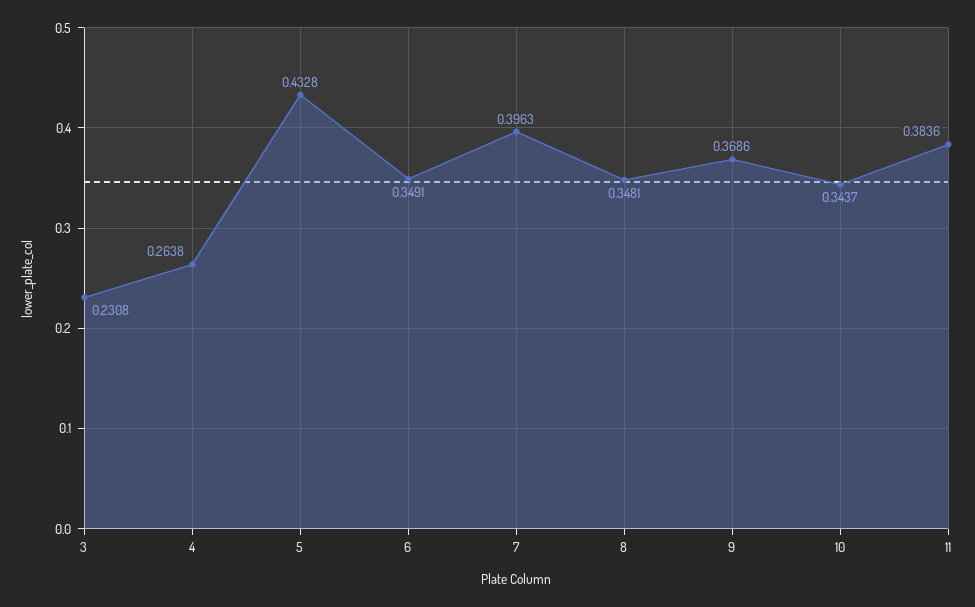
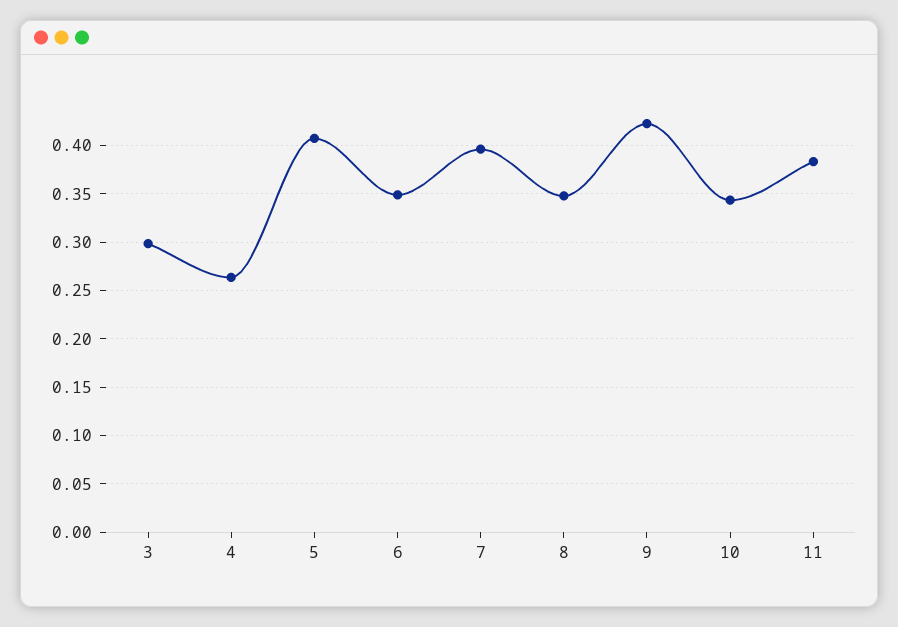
  {
-   "3": 0.2308,
+   "3": 0.3,
    "4": 0.2638,
-   "5": 0.4328,
+   "5": 0.41,
    "6": 0.3491,
    "7": 0.3963,
    "8": 0.3481,
-   "9": 0.3686,
+   "9": 0.42,
    "10": 0.3437,
    "11": 0.3836
  }

